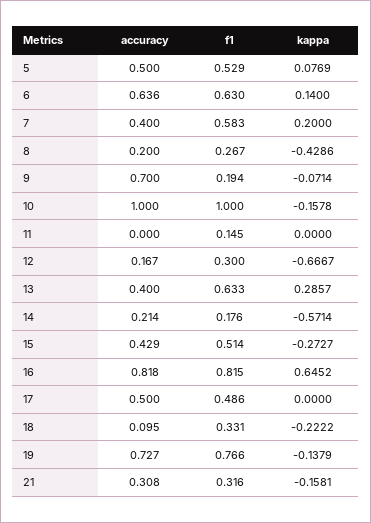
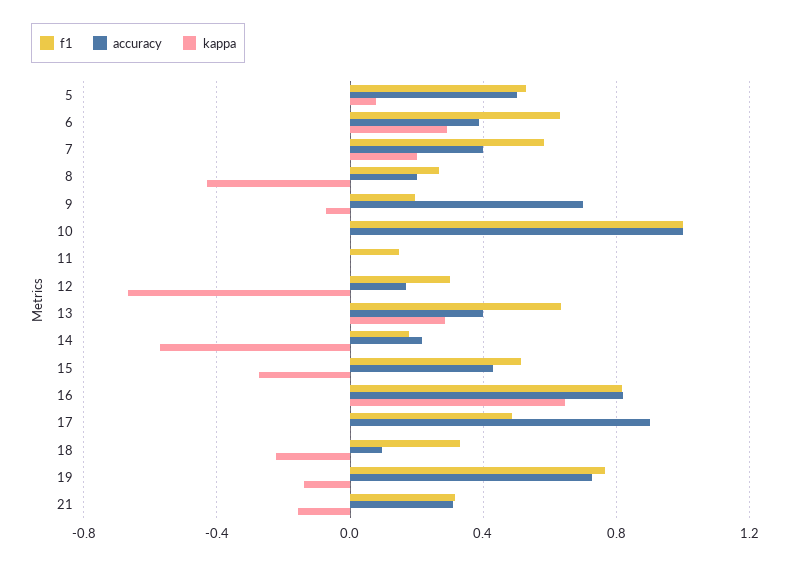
  {
    "accuracy": {
      "5": 0.5,
-     "6": 0.636,
+     "6": 0.4,
      "7": 0.4,
      "8": 0.2,
      "9": 0.7,
      "10": 1,
      "11": 0,
      "12": 0.167,
      "13": 0.4,
      "14": 0.214,
      "15": 0.429,
      "16": 0.818,
-     "17": 0.5,
+     "17": 0.9,
      "18": 0.095,
      "19": 0.727,
      "21": 0.308
    },
    "f1": {
      "5": 0.529,
      "6": 0.63,
      "7": 0.583,
      "8": 0.267,
      "9": 0.194,
      "10": 1,
      "11": 0.145,
      "12": 0.3,
      "13": 0.633,
      "14": 0.176,
      "15": 0.514,
      "16": 0.815,
      "17": 0.486,
      "18": 0.331,
      "19": 0.766,
      "21": 0.316
    },
    "kappa": {
      "5": 0.0769,
-     "6": 0.14,
+     "6": 0.3,
      "7": 0.2,
      "8": -0.4286,
      "9": -0.0714,
-     "10": -0.1578,
+     "10": 0,
      "11": 0,
      "12": -0.6667,
      "13": 0.2857,
      "14": -0.5714,
      "15": -0.2727,
      "16": 0.6452,
      "17": 0,
      "18": -0.2222,
      "19": -0.1379,
      "21": -0.1581
    }
  }

